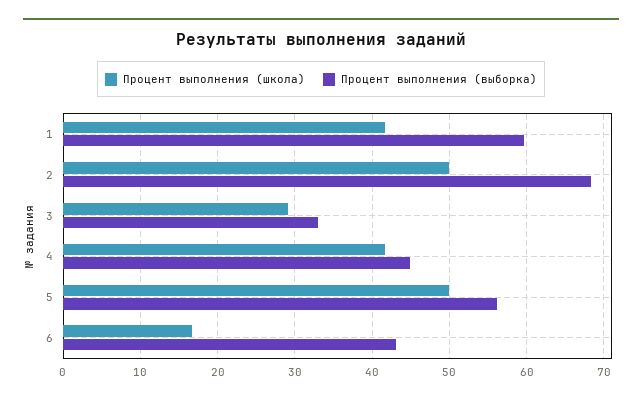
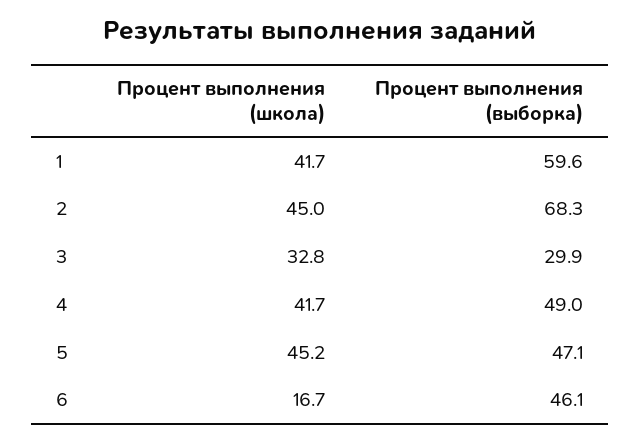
  {
    "Процент выполнения (школа)": {
      "1": 41.7,
-     "2": 50,
+     "2": 45,
-     "3": 29,
+     "3": 32.8,
      "4": 41.7,
-     "5": 50,
+     "5": 45.2,
      "6": 16.7
    },
    "Процент выполнения (выборка)": {
      "1": 59.6,
      "2": 68.3,
-     "3": 33,
+     "3": 29.9,
-     "4": 45,
+     "4": 49,
-     "5": 56,
+     "5": 47.1,
-     "6": 43
+     "6": 46.1
    }
  }

